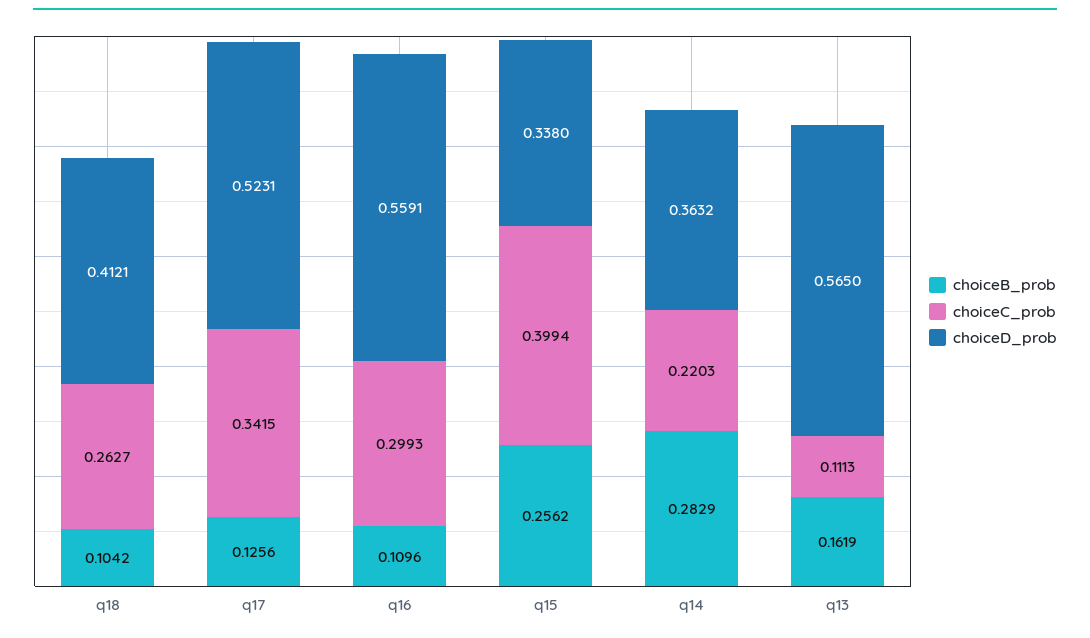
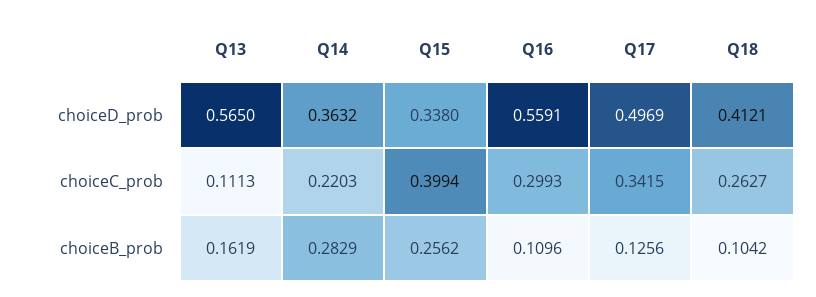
  {
    "choiceB_prob": {
      "q18": 0.1042,
      "q17": 0.1256,
      "q16": 0.1096,
      "q15": 0.2562,
      "q14": 0.2829,
      "q13": 0.1619
    },
    "choiceC_prob": {
      "q18": 0.2627,
      "q17": 0.3415,
      "q16": 0.2993,
      "q15": 0.3994,
      "q14": 0.2203,
      "q13": 0.1113
    },
    "choiceD_prob": {
      "q18": 0.4121,
-     "q17": 0.5231,
+     "q17": 0.4969,
      "q16": 0.5591,
      "q15": 0.338,
      "q14": 0.3632,
      "q13": 0.565
    }
  }

